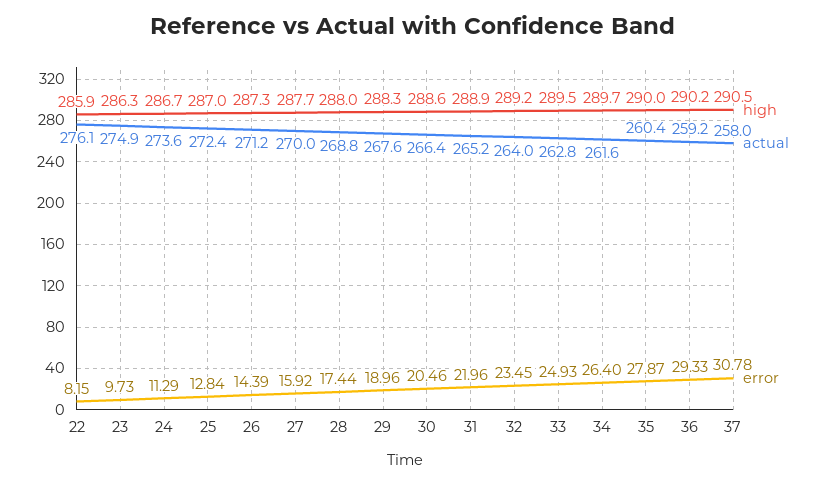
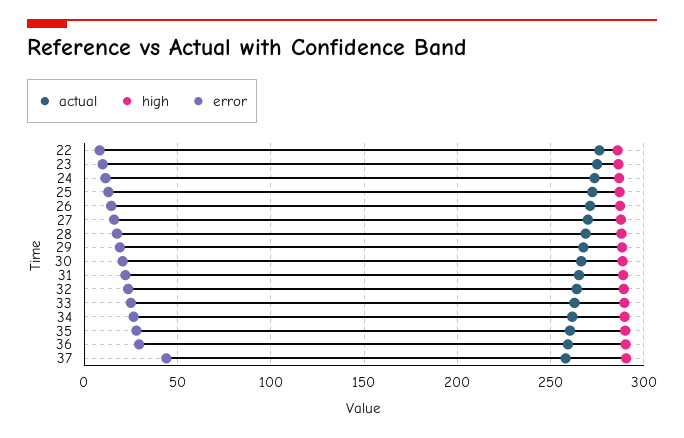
  {
    "high": {
      "22": 285.9,
      "23": 286.3,
      "24": 286.7,
      "25": 287,
      "26": 287.3,
      "27": 287.7,
      "28": 288,
      "29": 288.3,
      "30": 288.6,
      "31": 288.9,
      "32": 289.2,
      "33": 289.5,
      "34": 289.7,
      "35": 290,
      "36": 290.2,
      "37": 290.5
    },
    "actual": {
      "22": 276.1,
      "23": 274.9,
      "24": 273.6,
      "25": 272.4,
      "26": 271.2,
      "27": 270,
      "28": 268.8,
      "29": 267.6,
      "30": 266.4,
      "31": 265.2,
      "32": 264,
      "33": 262.8,
      "34": 261.6,
      "35": 260.4,
      "36": 259.2,
      "37": 258
    },
    "error": {
      "22": 8.15,
      "23": 9.73,
      "24": 11.29,
      "25": 12.84,
      "26": 14.39,
      "27": 15.92,
      "28": 17.44,
      "29": 18.96,
      "30": 20.46,
      "31": 21.96,
      "32": 23.45,
      "33": 24.93,
      "34": 26.4,
      "35": 27.87,
      "36": 29.33,
-     "37": 30.78
+     "37": 45
    }
  }

